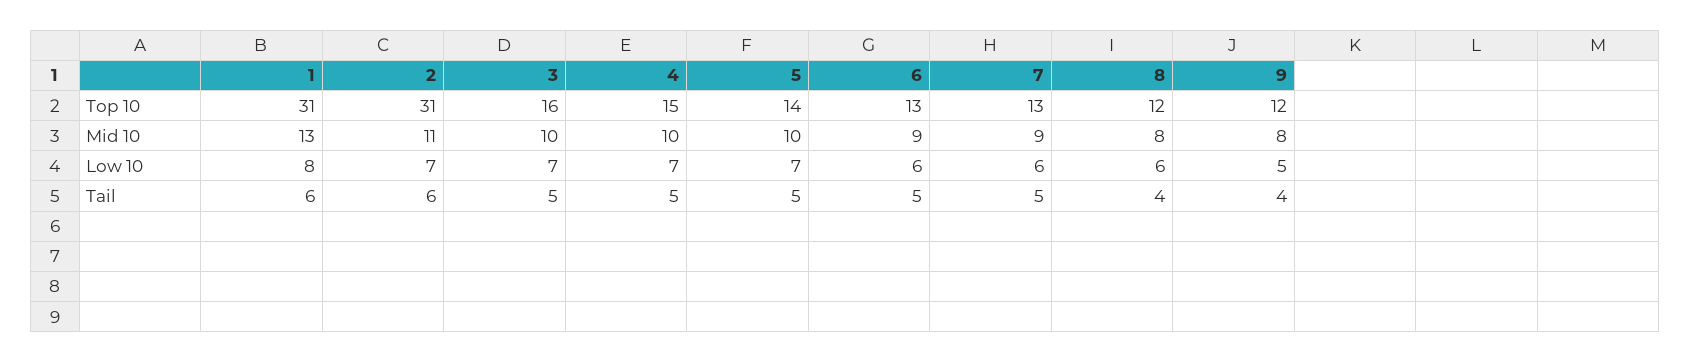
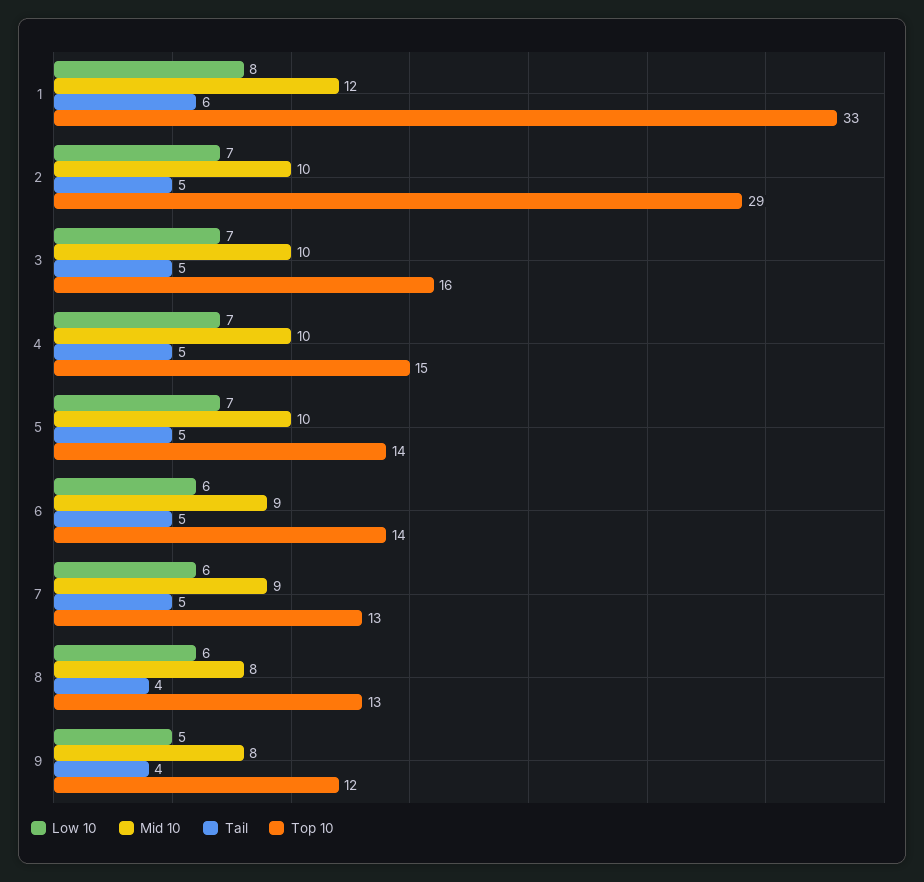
  {
    "Top 10": {
-     "1": 31,
+     "1": 33,
-     "2": 31,
+     "2": 29,
      "3": 16,
      "4": 15,
      "5": 14,
-     "6": 13,
+     "6": 14,
      "7": 13,
-     "8": 12,
+     "8": 13,
      "9": 12
    },
    "Mid 10": {
-     "1": 13,
+     "1": 12,
-     "2": 11,
+     "2": 10,
      "3": 10,
      "4": 10,
      "5": 10,
      "6": 9,
      "7": 9,
      "8": 8,
      "9": 8
    },
    "Low 10": {
      "1": 8,
      "2": 7,
      "3": 7,
      "4": 7,
      "5": 7,
      "6": 6,
      "7": 6,
      "8": 6,
      "9": 5
    },
    "Tail": {
      "1": 6,
-     "2": 6,
+     "2": 5,
      "3": 5,
      "4": 5,
      "5": 5,
      "6": 5,
      "7": 5,
      "8": 4,
      "9": 4
    }
  }

